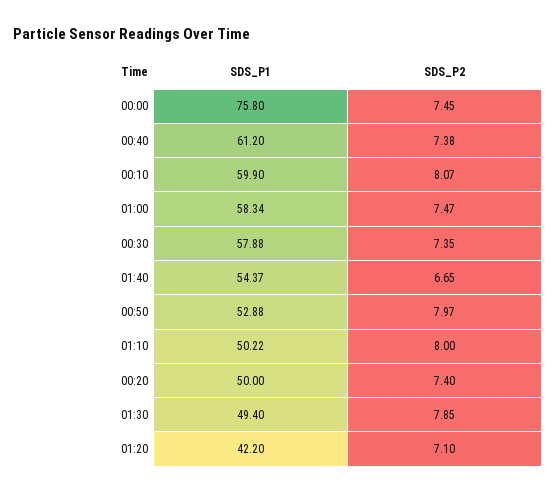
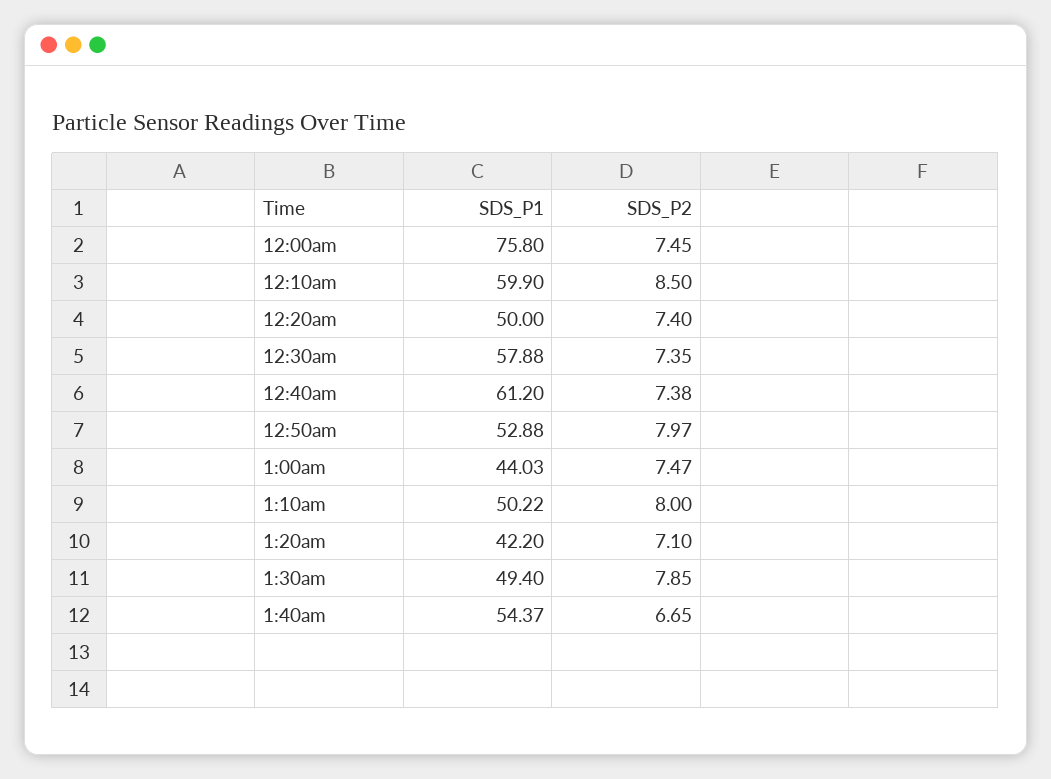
  {
    "SDS_P1": {
      "00:00": 75.8,
      "00:40": 61.2,
      "00:10": 59.9,
-     "01:00": 58.34,
+     "01:00": 44.03,
      "00:30": 57.88,
      "01:40": 54.37,
      "00:50": 52.88,
      "01:10": 50.22,
      "00:20": 50,
      "01:30": 49.4,
      "01:20": 42.2
    },
    "SDS_P2": {
      "00:00": 7.45,
      "00:40": 7.38,
-     "00:10": 8.07,
+     "00:10": 8.5,
      "01:00": 7.47,
      "00:30": 7.35,
      "01:40": 6.65,
      "00:50": 7.97,
      "01:10": 8,
      "00:20": 7.4,
      "01:30": 7.85,
      "01:20": 7.1
    }
  }

